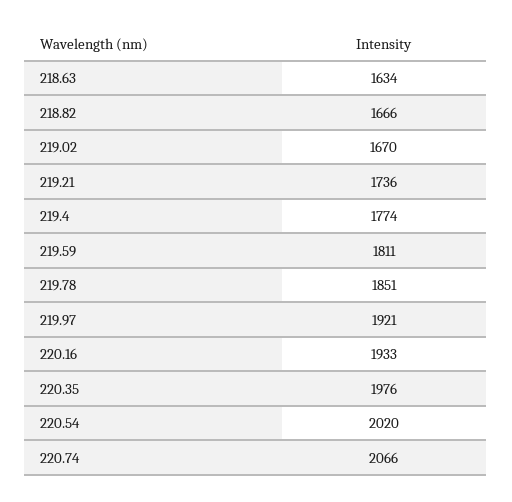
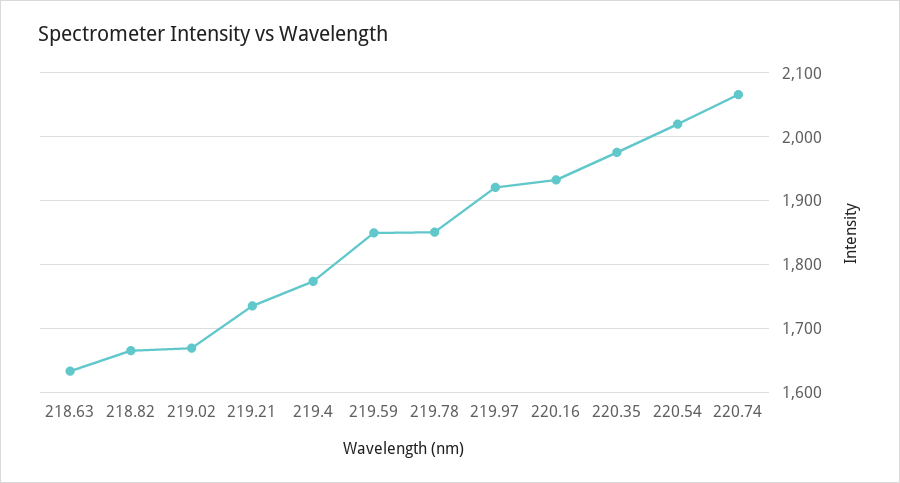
  {
    "218.63": 1634,
    "218.82": 1666,
    "219.02": 1670,
    "219.21": 1736,
    "219.4": 1774,
-   "219.59": 1811,
+   "219.59": 1850,
    "219.78": 1851,
    "219.97": 1921,
    "220.16": 1933,
    "220.35": 1976,
    "220.54": 2020,
    "220.74": 2066
  }

